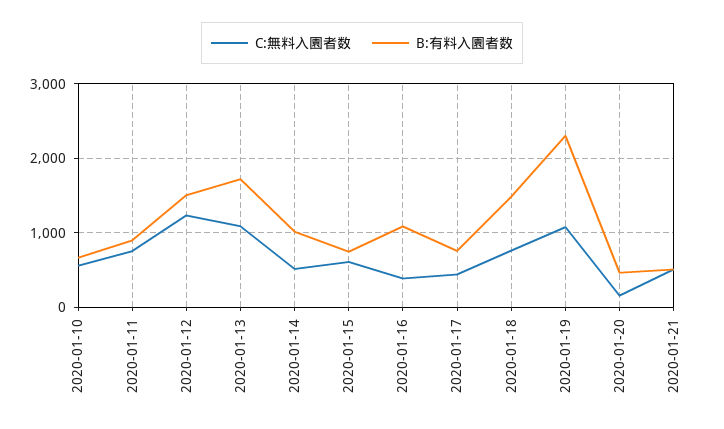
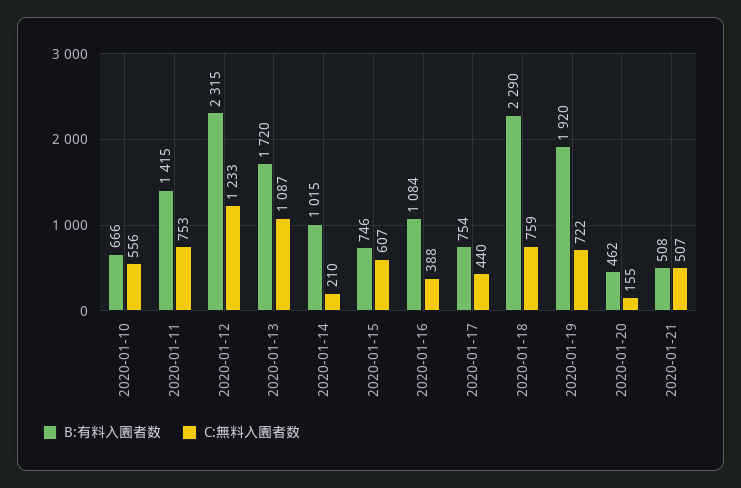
  {
    "C:無料入園者数": {
      "2020-01-10": 556,
      "2020-01-11": 753,
      "2020-01-12": 1233,
      "2020-01-13": 1087,
-     "2020-01-14": 500,
+     "2020-01-14": 210,
      "2020-01-15": 607,
      "2020-01-16": 388,
      "2020-01-17": 440,
      "2020-01-18": 759,
-     "2020-01-19": 1100,
+     "2020-01-19": 722,
      "2020-01-20": 155,
      "2020-01-21": 507
    },
    "B:有料入園者数": {
      "2020-01-10": 666,
-     "2020-01-11": 900,
+     "2020-01-11": 1415,
-     "2020-01-12": 1500,
+     "2020-01-12": 2315,
      "2020-01-13": 1720,
      "2020-01-14": 1015,
      "2020-01-15": 746,
      "2020-01-16": 1084,
      "2020-01-17": 754,
-     "2020-01-18": 1500,
+     "2020-01-18": 2290,
-     "2020-01-19": 2300,
+     "2020-01-19": 1920,
      "2020-01-20": 462,
      "2020-01-21": 508
    }
  }

